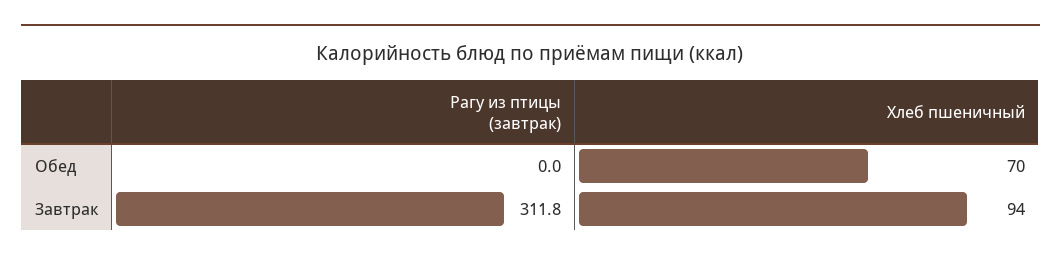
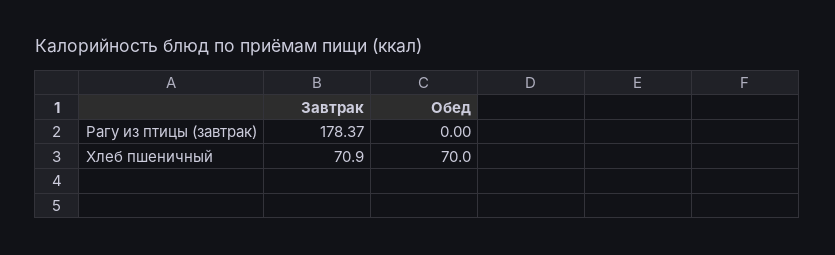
  {
    "Рагу из птицы (завтрак)": {
      "Обед": 0,
-     "Завтрак": 311.8
+     "Завтрак": 178.37
    },
    "Хлеб пшеничный": {
      "Обед": 70,
-     "Завтрак": 94
+     "Завтрак": 70.9
    }
  }

